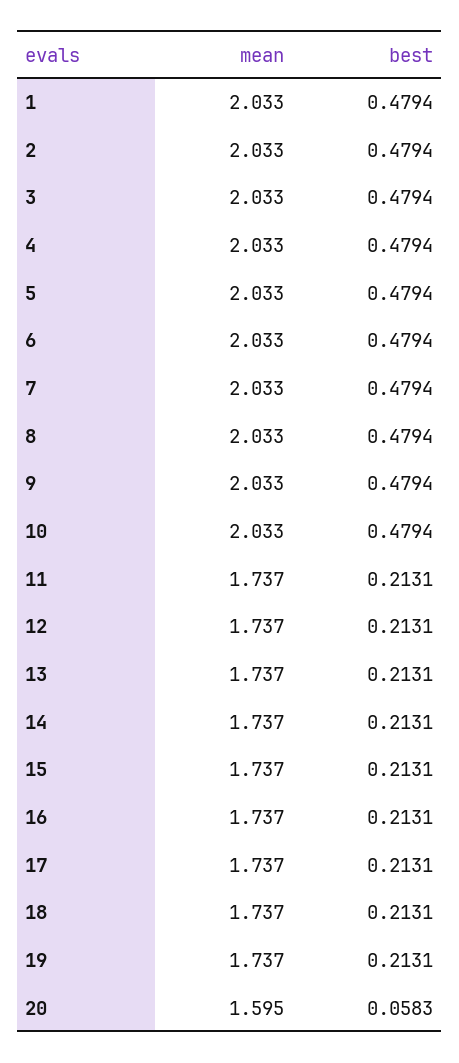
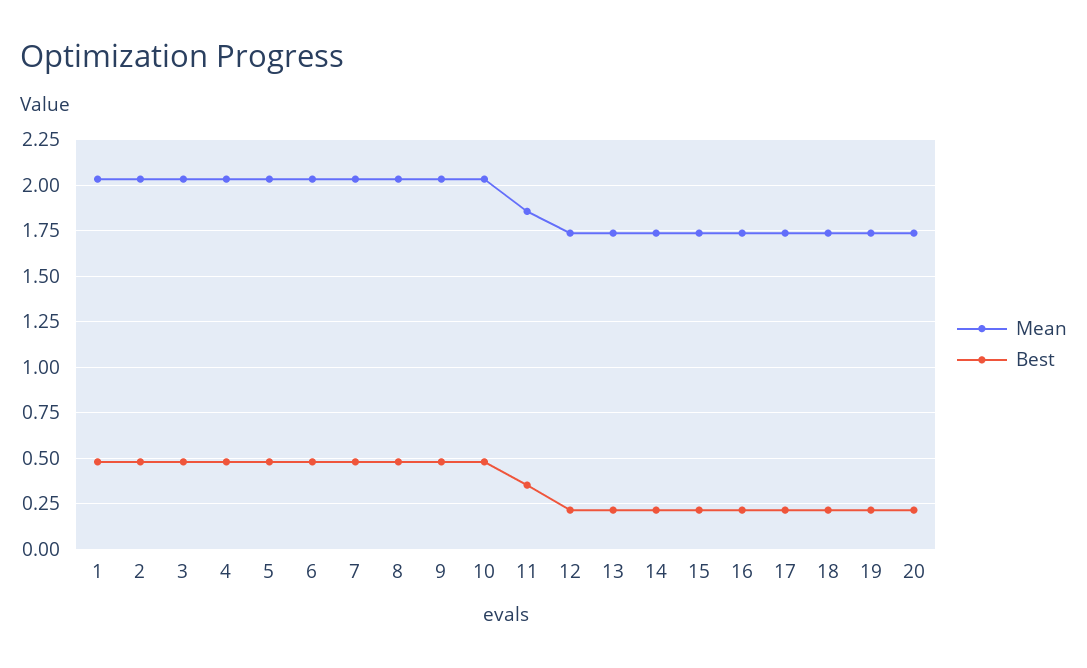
  {
    "mean": {
      "1": 2.033,
      "2": 2.033,
      "3": 2.033,
      "4": 2.033,
      "5": 2.033,
      "6": 2.033,
      "7": 2.033,
      "8": 2.033,
      "9": 2.033,
      "10": 2.033,
-     "11": 1.737,
+     "11": 1.85,
      "12": 1.737,
      "13": 1.737,
      "14": 1.737,
      "15": 1.737,
      "16": 1.737,
      "17": 1.737,
      "18": 1.737,
      "19": 1.737,
-     "20": 1.595
+     "20": 1.75
    },
    "best": {
      "1": 0.4794,
      "2": 0.4794,
      "3": 0.4794,
      "4": 0.4794,
      "5": 0.4794,
      "6": 0.4794,
      "7": 0.4794,
      "8": 0.4794,
      "9": 0.4794,
      "10": 0.4794,
-     "11": 0.2131,
+     "11": 0.35,
      "12": 0.2131,
      "13": 0.2131,
      "14": 0.2131,
      "15": 0.2131,
      "16": 0.2131,
      "17": 0.2131,
      "18": 0.2131,
      "19": 0.2131,
-     "20": 0.0583
+     "20": 0.2
    }
  }

